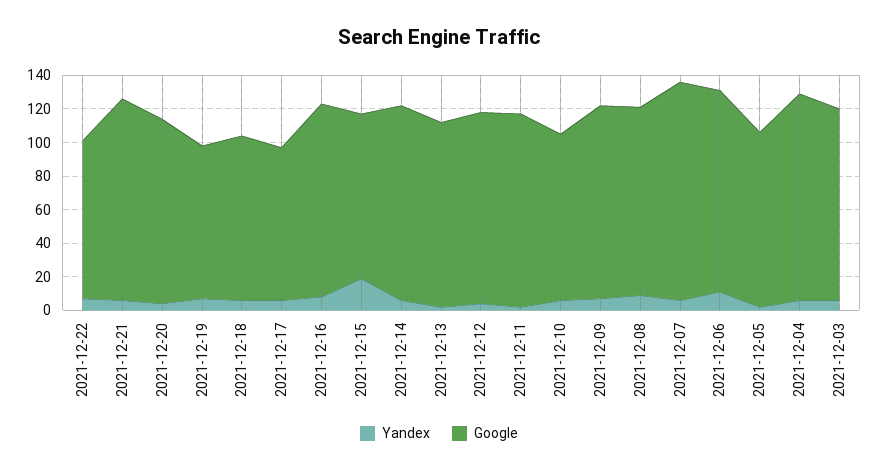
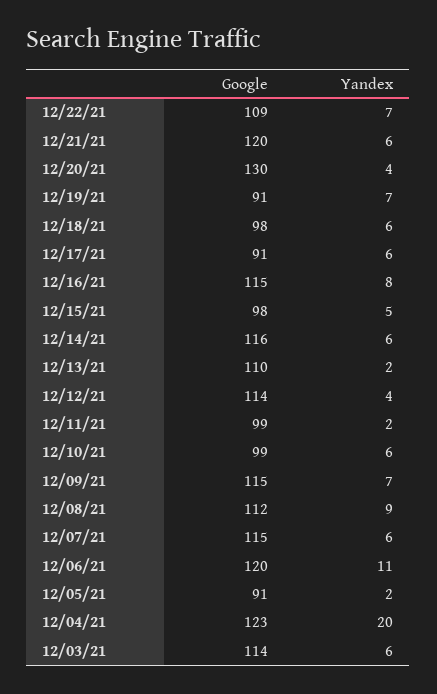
  {
    "Yandex": {
      "2021-12-22": 7,
      "2021-12-21": 6,
      "2021-12-20": 4,
      "2021-12-19": 7,
      "2021-12-18": 6,
      "2021-12-17": 6,
      "2021-12-16": 8,
-     "2021-12-15": 20,
+     "2021-12-15": 5,
      "2021-12-14": 6,
      "2021-12-13": 2,
      "2021-12-12": 4,
      "2021-12-11": 2,
      "2021-12-10": 6,
      "2021-12-09": 7,
      "2021-12-08": 9,
      "2021-12-07": 6,
      "2021-12-06": 11,
      "2021-12-05": 2,
-     "2021-12-04": 5,
+     "2021-12-04": 20,
      "2021-12-03": 6
    },
    "Google": {
-     "2021-12-22": 95,
+     "2021-12-22": 109,
      "2021-12-21": 120,
-     "2021-12-20": 110,
+     "2021-12-20": 130,
      "2021-12-19": 91,
      "2021-12-18": 98,
      "2021-12-17": 91,
      "2021-12-16": 115,
      "2021-12-15": 98,
      "2021-12-14": 116,
      "2021-12-13": 110,
      "2021-12-12": 114,
-     "2021-12-11": 115,
+     "2021-12-11": 99,
      "2021-12-10": 99,
      "2021-12-09": 115,
      "2021-12-08": 112,
-     "2021-12-07": 130,
+     "2021-12-07": 115,
      "2021-12-06": 120,
-     "2021-12-05": 105,
+     "2021-12-05": 91,
      "2021-12-04": 123,
      "2021-12-03": 114
    }
  }

